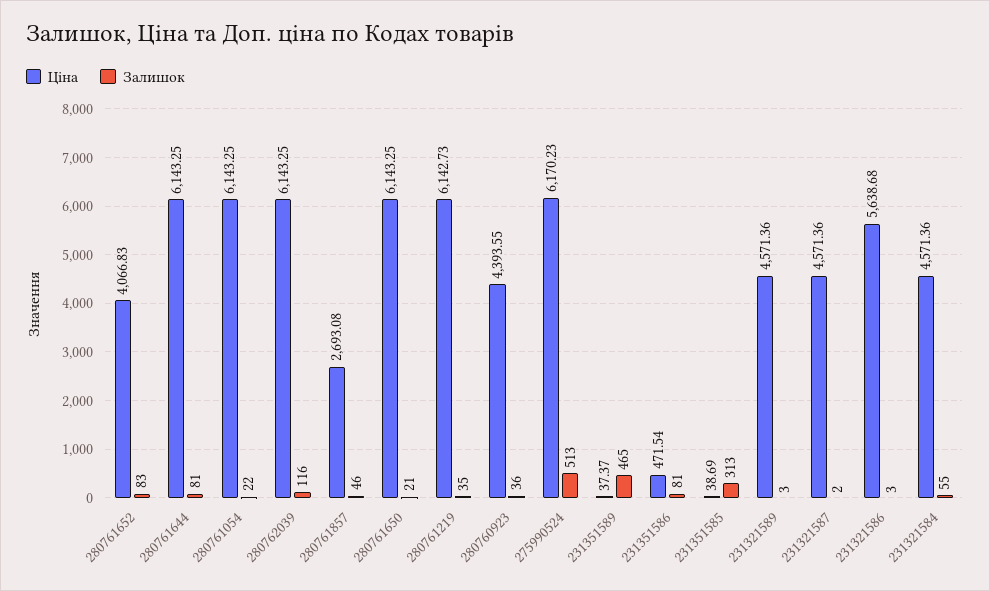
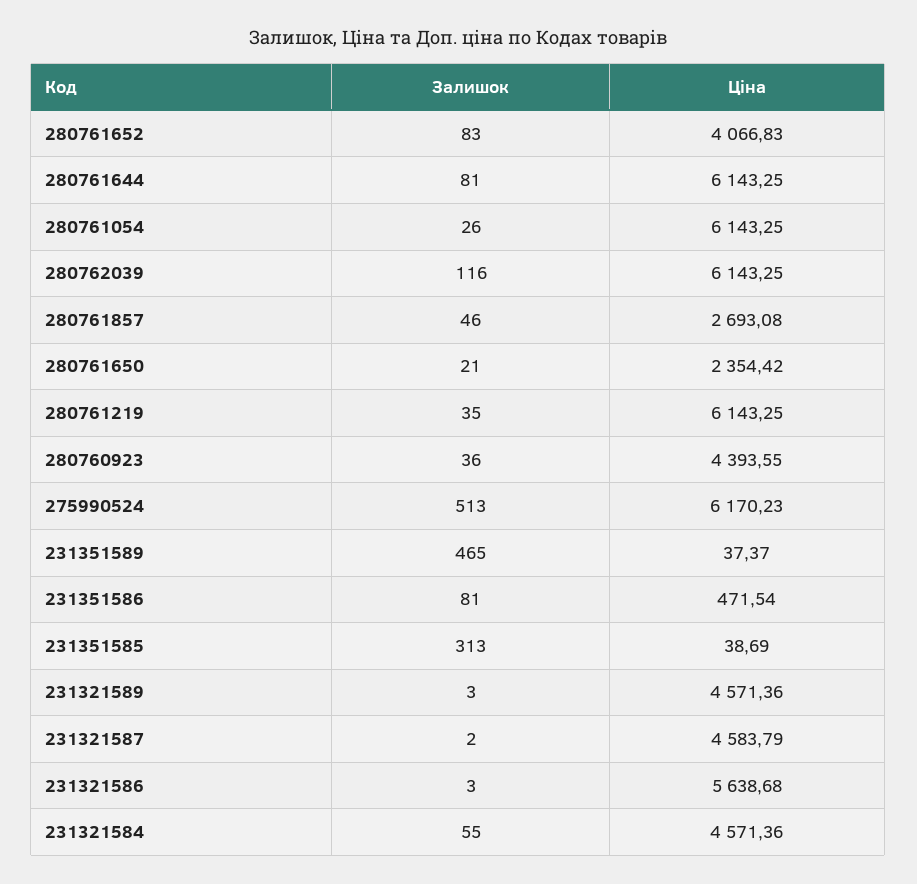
  {
    "Ціна": {
      "280761652": 4066.83,
      "280761644": 6143.25,
      "280761054": 6143.25,
      "280762039": 6143.25,
      "280761857": 2693.08,
-     "280761650": 6143.25,
+     "280761650": 2354.42,
-     "280761219": 6142.73,
+     "280761219": 6143.25,
      "280760923": 4393.55,
      "275990524": 6170.23,
      "231351589": 37.37,
      "231351586": 471.54,
      "231351585": 38.69,
      "231321589": 4571.36,
-     "231321587": 4571.36,
+     "231321587": 4583.79,
      "231321586": 5638.68,
      "231321584": 4571.36
    },
    "Залишок": {
      "280761652": 83,
      "280761644": 81,
-     "280761054": 22,
+     "280761054": 26,
      "280762039": 116,
      "280761857": 46,
      "280761650": 21,
      "280761219": 35,
      "280760923": 36,
      "275990524": 513,
      "231351589": 465,
      "231351586": 81,
      "231351585": 313,
      "231321589": 3,
      "231321587": 2,
      "231321586": 3,
      "231321584": 55
    }
  }

